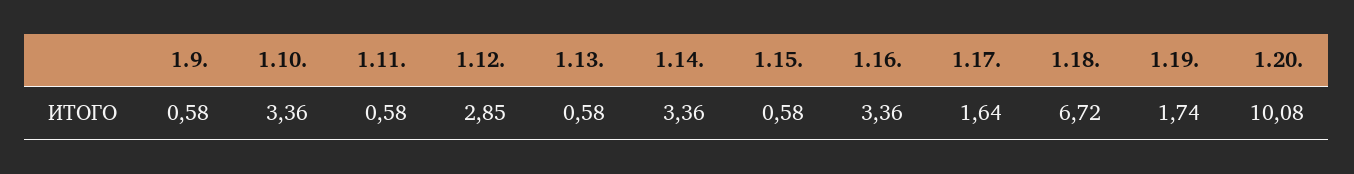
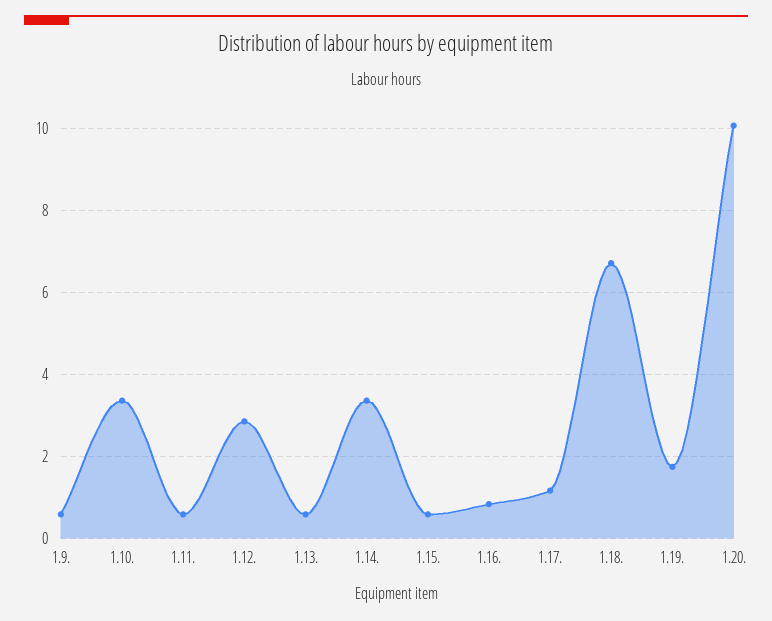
  {
    "1.9.": 0.58,
    "1.10.": 3.36,
    "1.11.": 0.58,
    "1.12.": 2.85,
    "1.13.": 0.58,
    "1.14.": 3.36,
    "1.15.": 0.58,
-   "1.16.": 3.36,
+   "1.16.": 0.8,
-   "1.17.": 1.64,
+   "1.17.": 1.2,
    "1.18.": 6.72,
    "1.19.": 1.74,
    "1.20.": 10.08
  }

